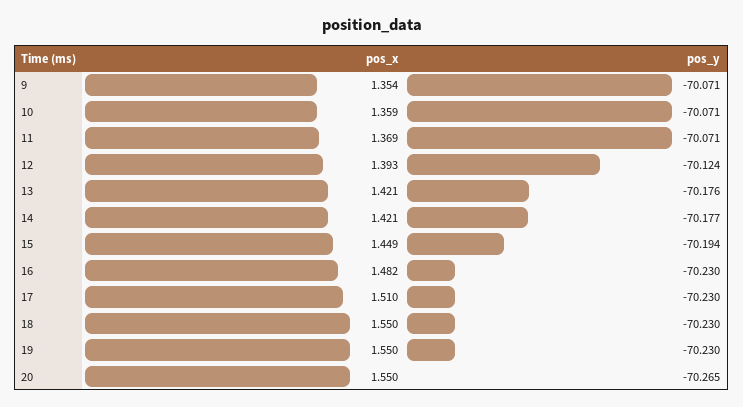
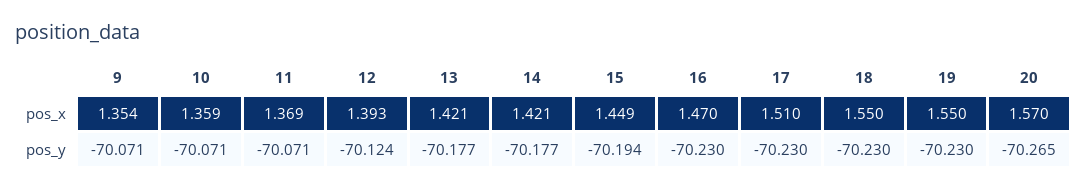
  {
    "pos_x": {
      "9": 1.354,
      "10": 1.359,
      "11": 1.369,
      "12": 1.393,
      "13": 1.421,
      "14": 1.421,
      "15": 1.449,
-     "16": 1.482,
+     "16": 1.47,
      "17": 1.51,
      "18": 1.55,
      "19": 1.55,
-     "20": 1.55
+     "20": 1.57
    },
    "pos_y": {
      "9": -70.071,
      "10": -70.071,
      "11": -70.071,
      "12": -70.124,
-     "13": -70.176,
+     "13": -70.177,
      "14": -70.177,
      "15": -70.194,
      "16": -70.23,
      "17": -70.23,
      "18": -70.23,
      "19": -70.23,
      "20": -70.265
    }
  }

